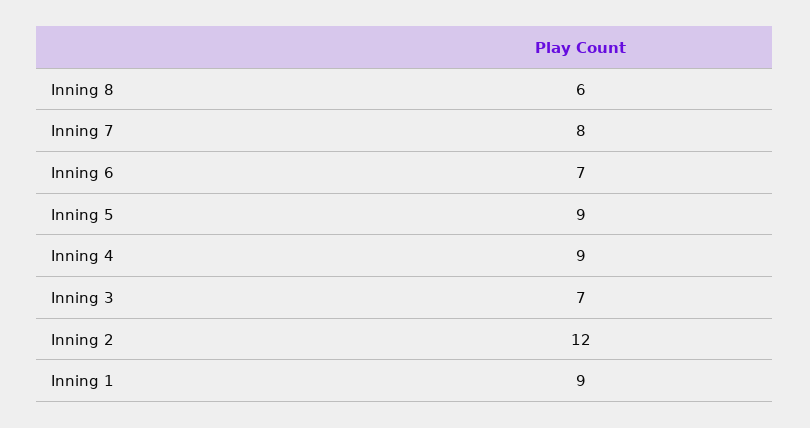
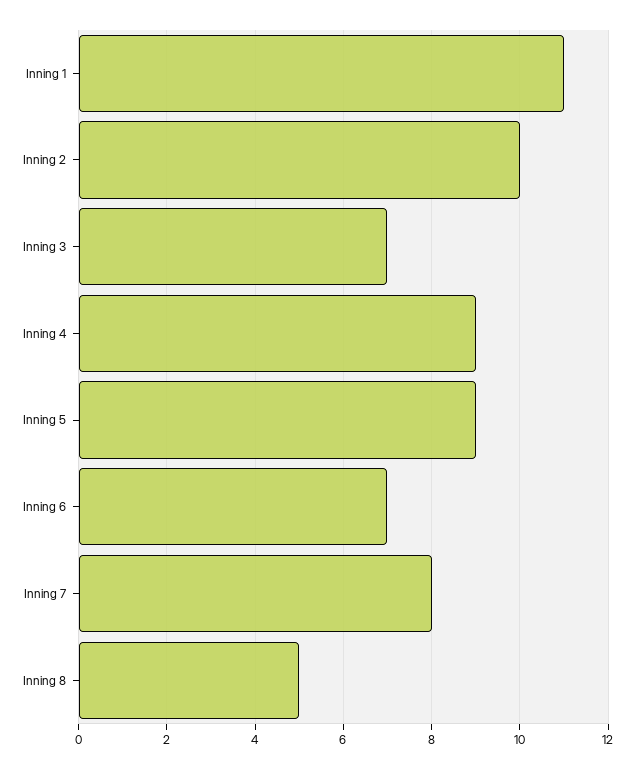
  {
-   "Inning 8": 6,
+   "Inning 8": 5,
    "Inning 7": 8,
    "Inning 6": 7,
    "Inning 5": 9,
    "Inning 4": 9,
    "Inning 3": 7,
-   "Inning 2": 12,
+   "Inning 2": 10,
-   "Inning 1": 9
+   "Inning 1": 11
  }

